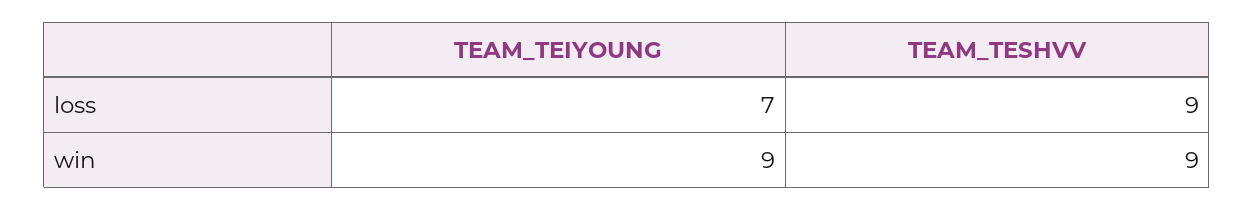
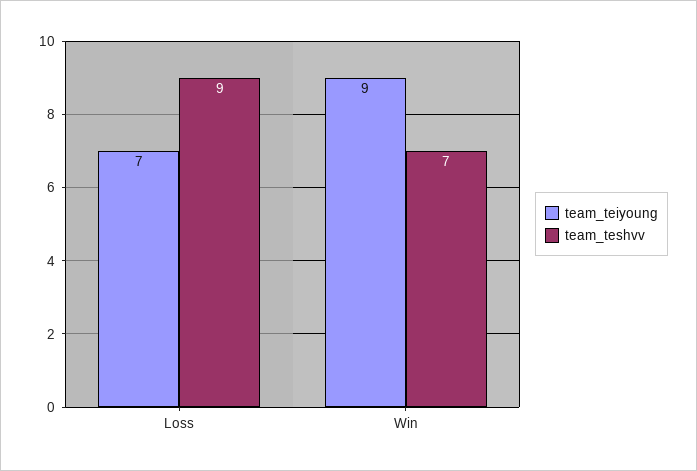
  {
    "TEAM_TEIYOUNG": {
      "loss": 7,
      "win": 9
    },
    "TEAM_TESHVV": {
      "loss": 9,
-     "win": 9
+     "win": 7
    }
  }

